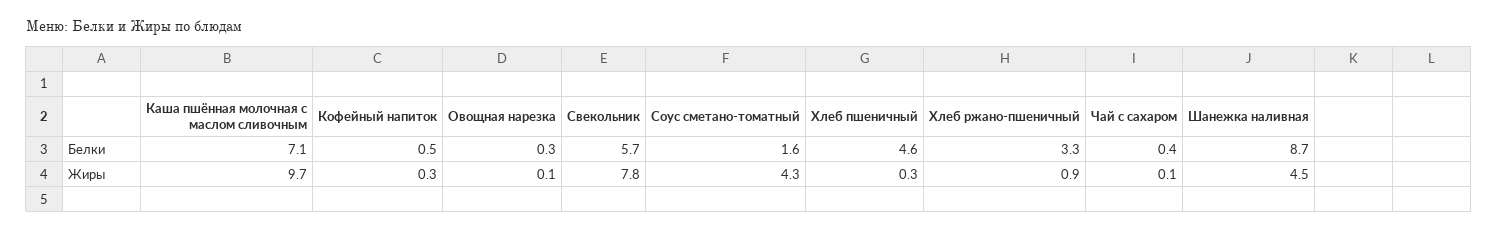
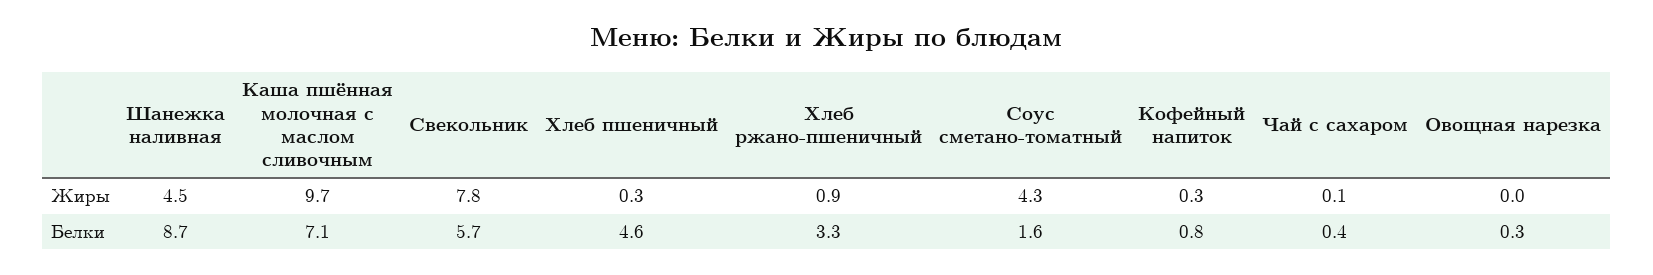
  {
    "Каша пшённая молочная с маслом сливочным": {
      "Белки": 7.1,
      "Жиры": 9.7
    },
    "Кофейный напиток": {
-     "Белки": 0.5,
+     "Белки": 0.8,
      "Жиры": 0.3
    },
    "Овощная нарезка": {
      "Белки": 0.3,
-     "Жиры": 0.1
+     "Жиры": 0
    },
    "Свекольник": {
      "Белки": 5.7,
      "Жиры": 7.8
    },
    "Соус сметано-томатный": {
      "Белки": 1.6,
      "Жиры": 4.3
    },
    "Хлеб пшеничный": {
      "Белки": 4.6,
      "Жиры": 0.3
    },
    "Хлеб ржано-пшеничный": {
      "Белки": 3.3,
      "Жиры": 0.9
    },
    "Чай с сахаром": {
      "Белки": 0.4,
      "Жиры": 0.1
    },
    "Шанежка наливная": {
      "Белки": 8.7,
      "Жиры": 4.5
    }
  }

